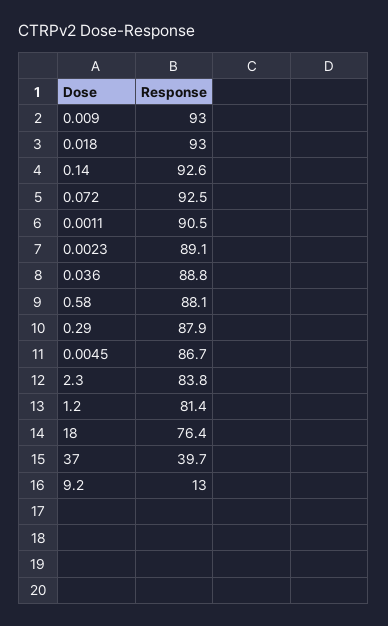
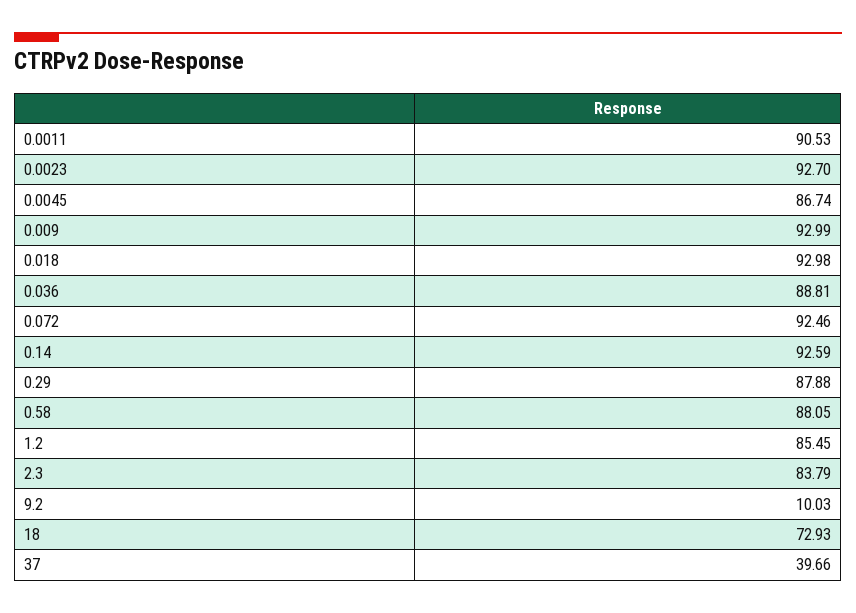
  {
    "0.009": 92.99,
    "0.018": 92.98,
    "0.14": 92.59,
    "0.072": 92.46,
    "0.0011": 90.53,
-   "0.0023": 89.1,
+   "0.0023": 92.7,
    "0.036": 88.81,
    "0.58": 88.05,
    "0.29": 87.88,
    "0.0045": 86.74,
    "2.3": 83.79,
-   "1.2": 81.4,
+   "1.2": 85.45,
-   "18": 76.4,
+   "18": 72.93,
    "37": 39.66,
-   "9.2": 13
+   "9.2": 10.03
  }

